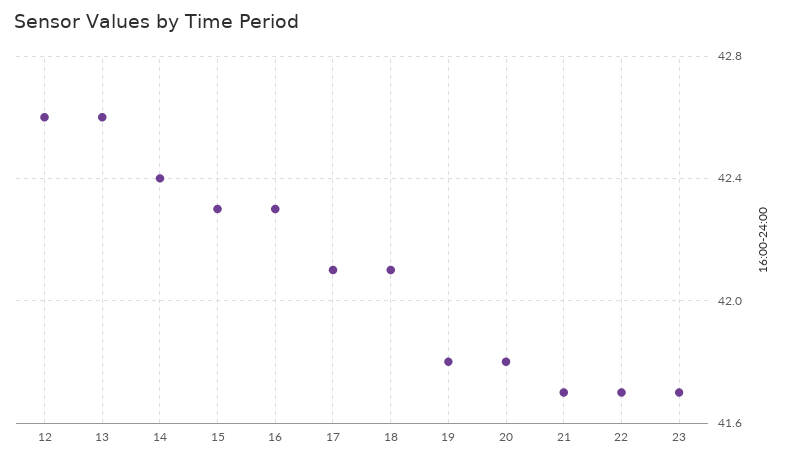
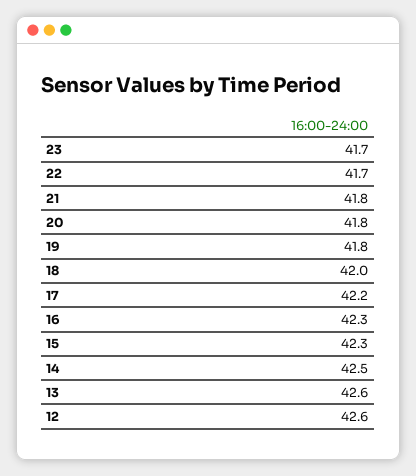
  {
    "12": 42.6,
    "13": 42.6,
-   "14": 42.4,
+   "14": 42.5,
    "15": 42.3,
    "16": 42.3,
-   "17": 42.1,
+   "17": 42.2,
-   "18": 42.1,
+   "18": 42,
    "19": 41.8,
    "20": 41.8,
-   "21": 41.7,
+   "21": 41.8,
    "22": 41.7,
    "23": 41.7
  }

